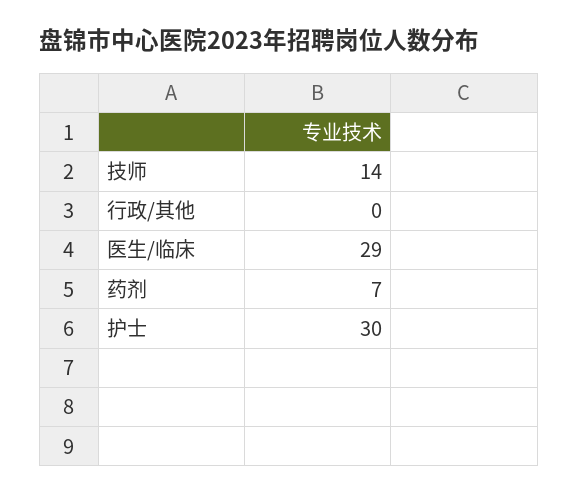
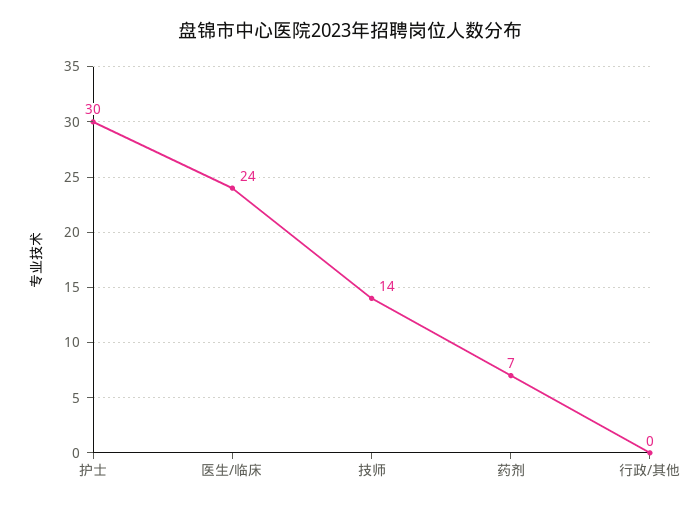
  {
    "技师": 14,
    "行政/其他": 0,
-   "医生/临床": 29,
+   "医生/临床": 24,
    "药剂": 7,
    "护士": 30
  }

